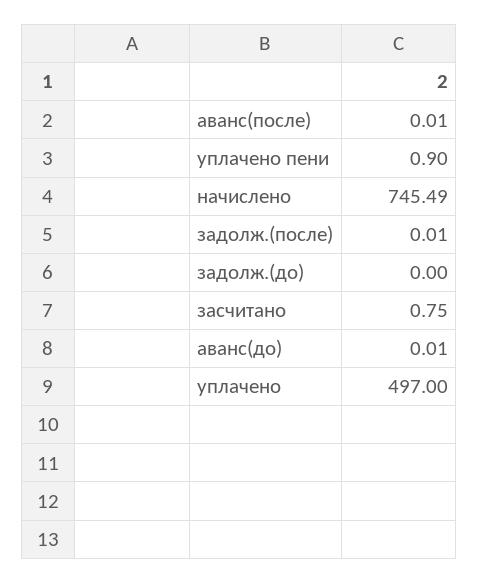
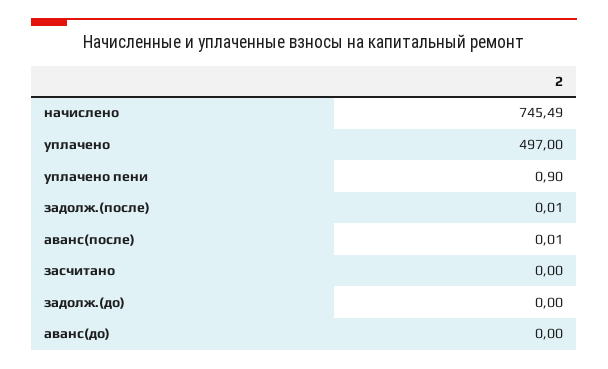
  {
    "аванс(после)": 0.01,
    "уплачено пени": 0.9,
    "начислено": 745.49,
    "задолж.(после)": 0.01,
    "задолж.(до)": 0,
-   "засчитано": 0.75,
+   "засчитано": 0,
-   "аванс(до)": 0.01,
+   "аванс(до)": 0,
    "уплачено": 497
  }

